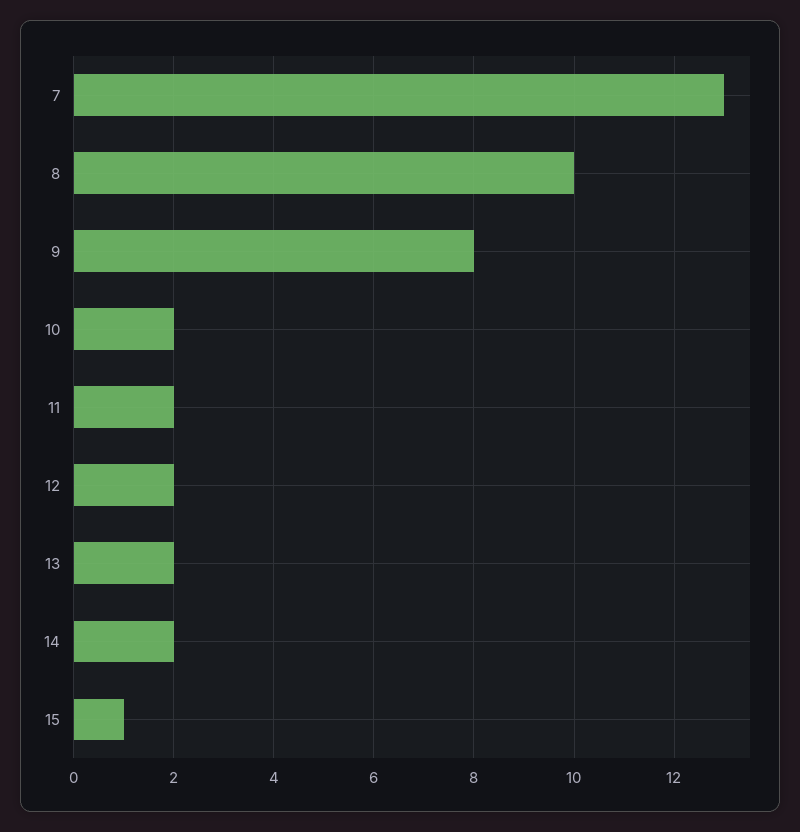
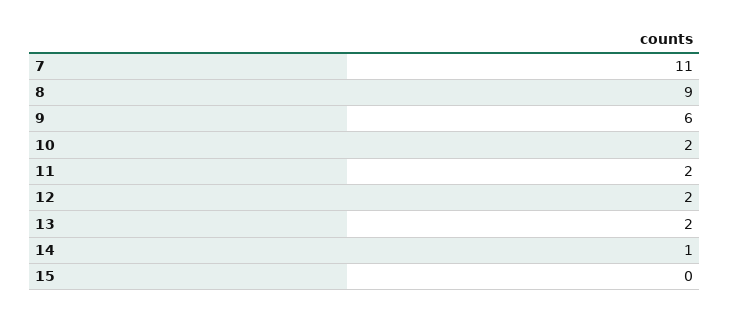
  {
-   "7": 13,
+   "7": 11,
-   "8": 10,
+   "8": 9,
-   "9": 8,
+   "9": 6,
    "10": 2,
    "11": 2,
    "12": 2,
    "13": 2,
-   "14": 2,
+   "14": 1,
-   "15": 1
+   "15": 0
  }

